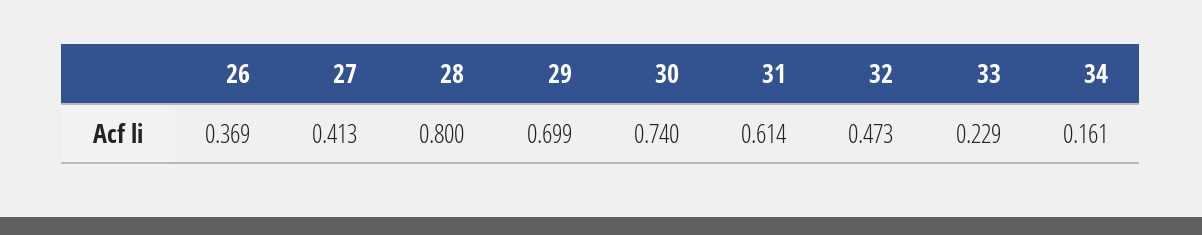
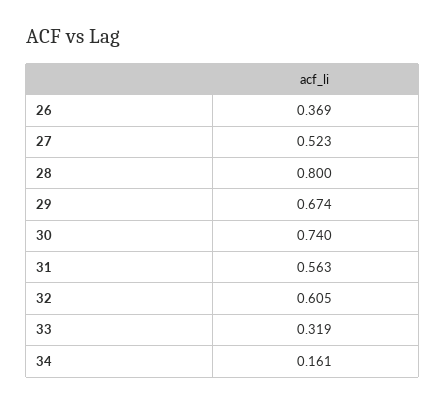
  {
    "26": 0.369,
-   "27": 0.413,
+   "27": 0.523,
    "28": 0.8,
-   "29": 0.699,
+   "29": 0.674,
    "30": 0.74,
-   "31": 0.614,
+   "31": 0.563,
-   "32": 0.473,
+   "32": 0.605,
-   "33": 0.229,
+   "33": 0.319,
    "34": 0.161
  }

